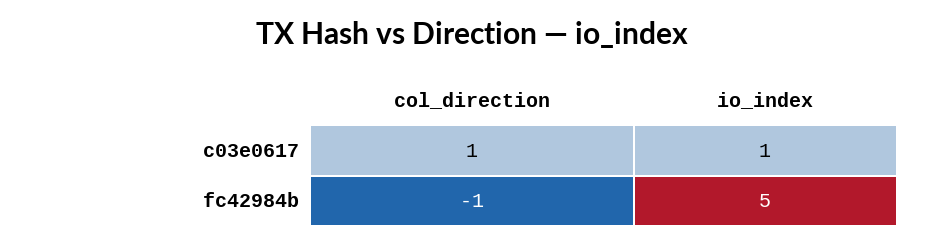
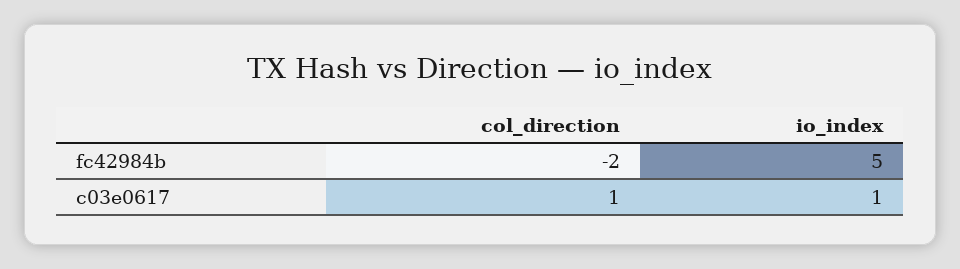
  {
    "col_direction": {
      "c03e0617": 1,
-     "fc42984b": -1
+     "fc42984b": -2
    },
    "io_index": {
      "c03e0617": 1,
      "fc42984b": 5
    }
  }

